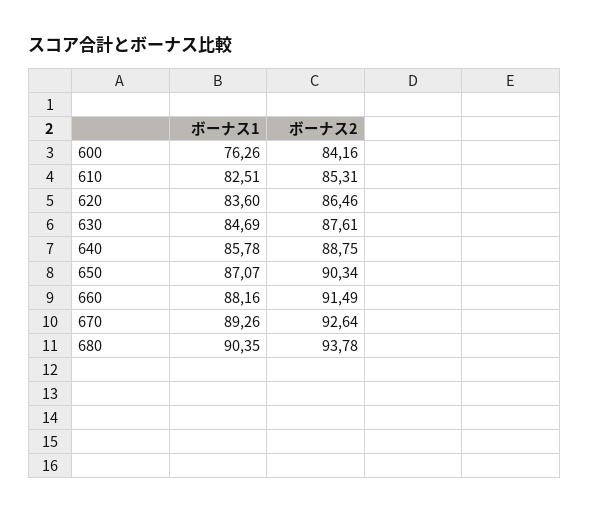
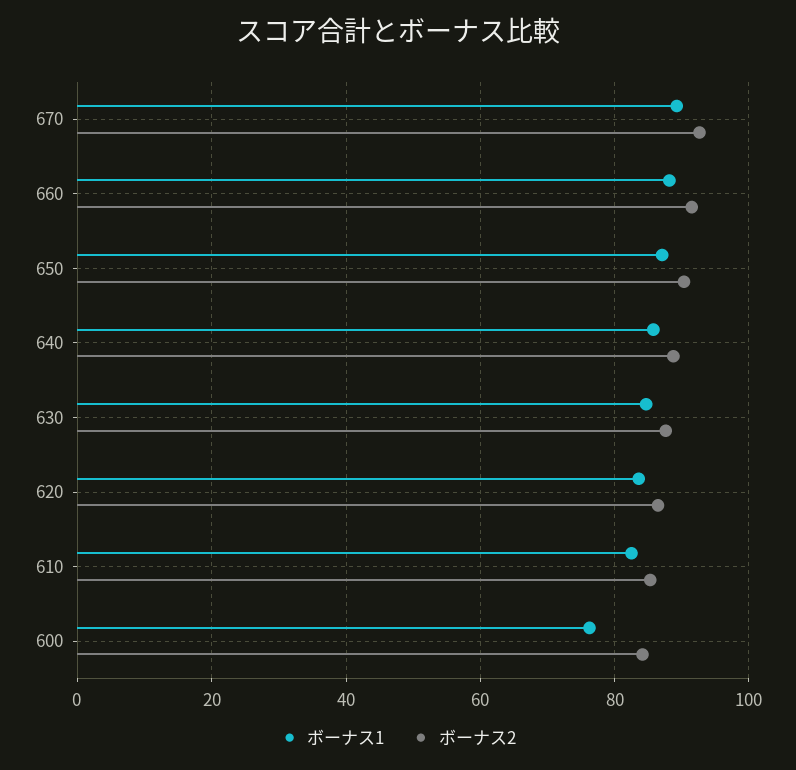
  {
    "ボーナス1": {
      "600": 76.26,
      "610": 82.51,
      "620": 83.6,
      "630": 84.69,
      "640": 85.78,
      "650": 87.07,
      "660": 88.16,
-     "670": 89.26,
+     "670": 89.26
-     "680": 90.35
    },
    "ボーナス2": {
      "600": 84.16,
      "610": 85.31,
      "620": 86.46,
      "630": 87.61,
      "640": 88.75,
      "650": 90.34,
      "660": 91.49,
-     "670": 92.64,
+     "670": 92.64
-     "680": 93.78
    }
  }

